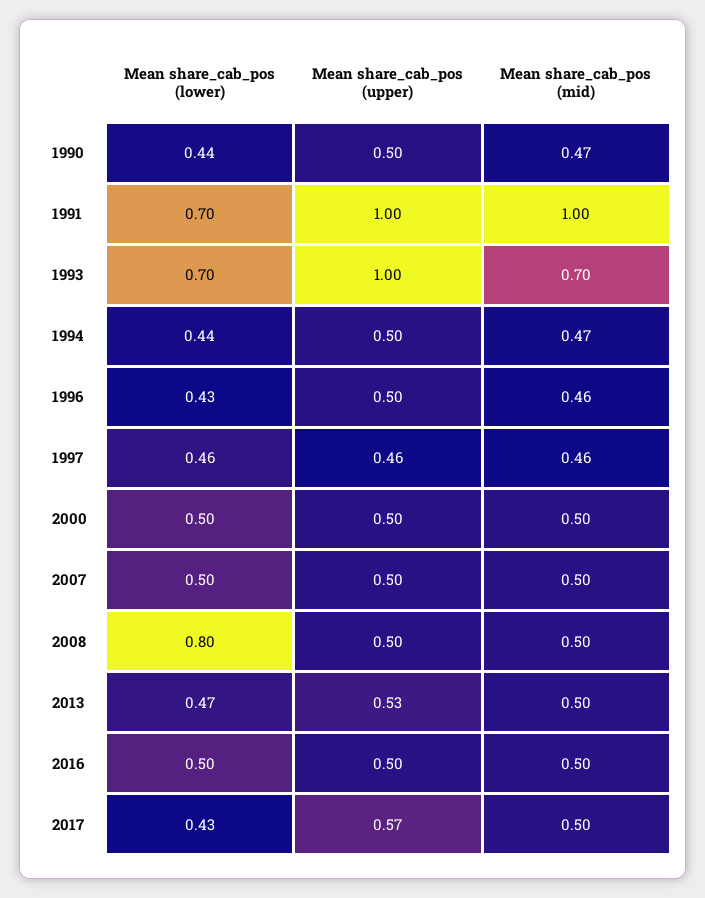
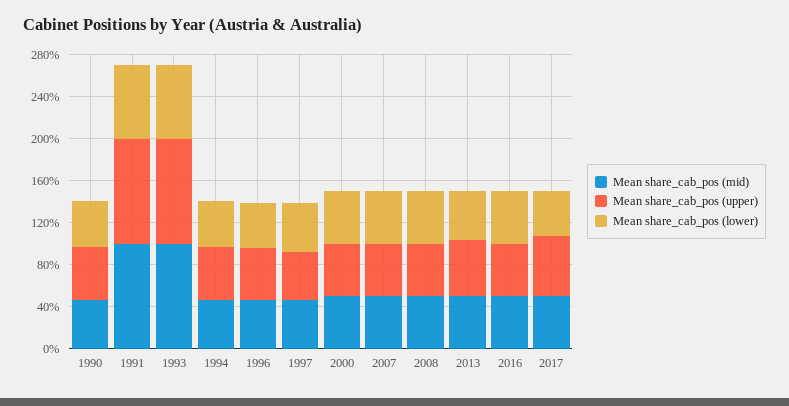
  {
    "Mean share_cab_pos (lower)": {
      "1990": 0.44,
      "1991": 0.7,
      "1993": 0.7,
      "1994": 0.44,
      "1996": 0.43,
      "1997": 0.46,
      "2000": 0.5,
      "2007": 0.5,
-     "2008": 0.8,
+     "2008": 0.5,
      "2013": 0.47,
      "2016": 0.5,
      "2017": 0.43
    },
    "Mean share_cab_pos (upper)": {
      "1990": 0.5,
      "1991": 1,
      "1993": 1,
      "1994": 0.5,
      "1996": 0.5,
      "1997": 0.46,
      "2000": 0.5,
      "2007": 0.5,
      "2008": 0.5,
      "2013": 0.53,
      "2016": 0.5,
      "2017": 0.57
    },
    "Mean share_cab_pos (mid)": {
      "1990": 0.47,
      "1991": 1,
-     "1993": 0.7,
+     "1993": 1,
      "1994": 0.47,
      "1996": 0.46,
      "1997": 0.46,
      "2000": 0.5,
      "2007": 0.5,
      "2008": 0.5,
      "2013": 0.5,
      "2016": 0.5,
      "2017": 0.5
    }
  }

